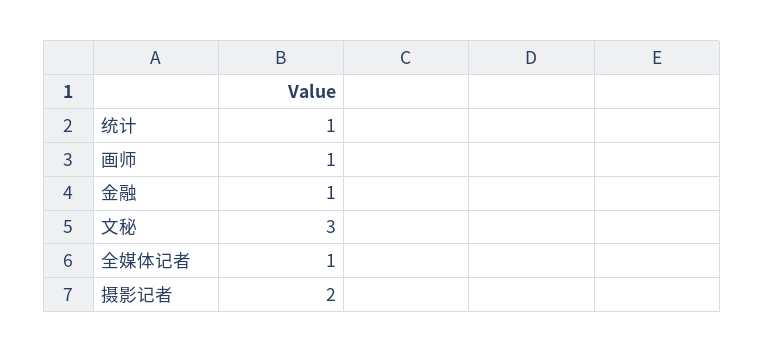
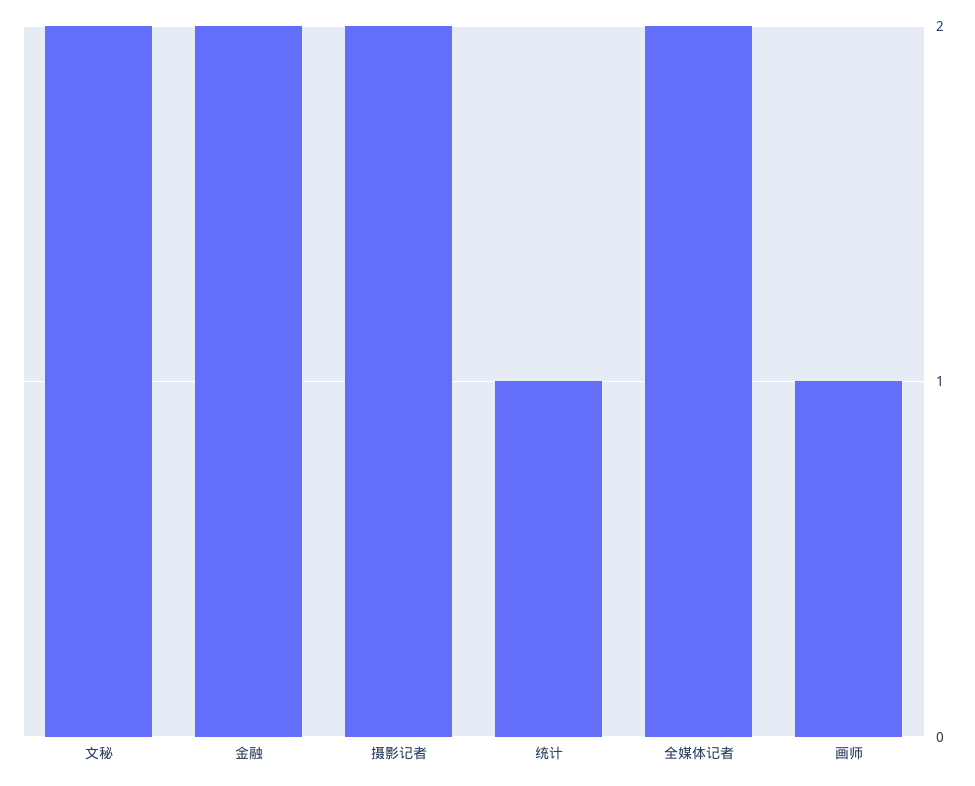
  {
    "统计": 1,
    "画师": 1,
-   "金融": 1,
+   "金融": 2,
-   "文秘": 3,
+   "文秘": 2,
-   "全媒体记者": 1,
+   "全媒体记者": 2,
    "摄影记者": 2
  }

